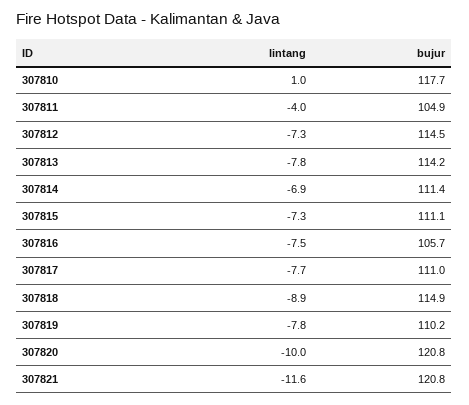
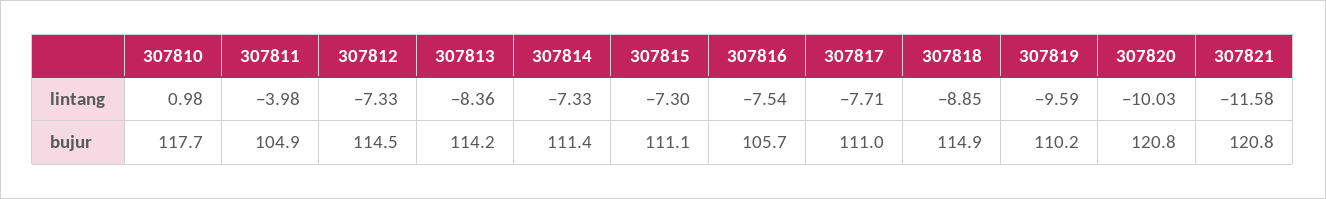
  {
    "lintang": {
      "307810": 0.98,
      "307811": -3.98,
      "307812": -7.33,
-     "307813": -7.8,
+     "307813": -8.36,
-     "307814": -6.9,
+     "307814": -7.33,
      "307815": -7.3,
      "307816": -7.54,
      "307817": -7.71,
      "307818": -8.85,
-     "307819": -7.8,
+     "307819": -9.59,
      "307820": -10.03,
      "307821": -11.58
    },
    "bujur": {
      "307810": 117.7,
      "307811": 104.9,
      "307812": 114.5,
      "307813": 114.2,
      "307814": 111.4,
      "307815": 111.1,
      "307816": 105.7,
      "307817": 111,
      "307818": 114.9,
      "307819": 110.2,
      "307820": 120.8,
      "307821": 120.8
    }
  }

